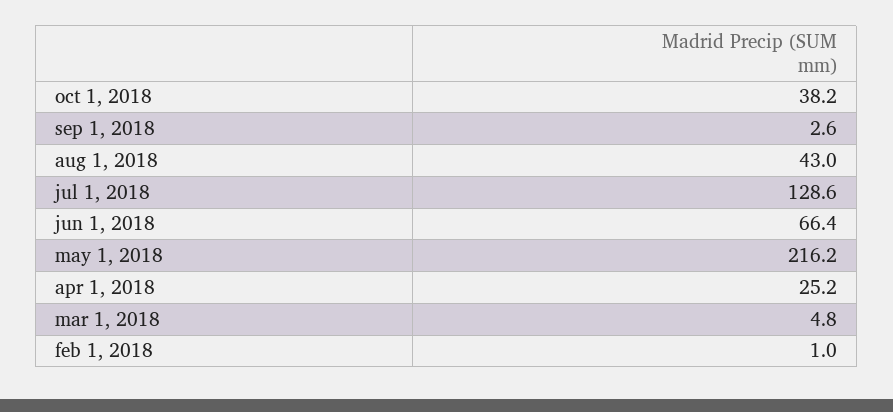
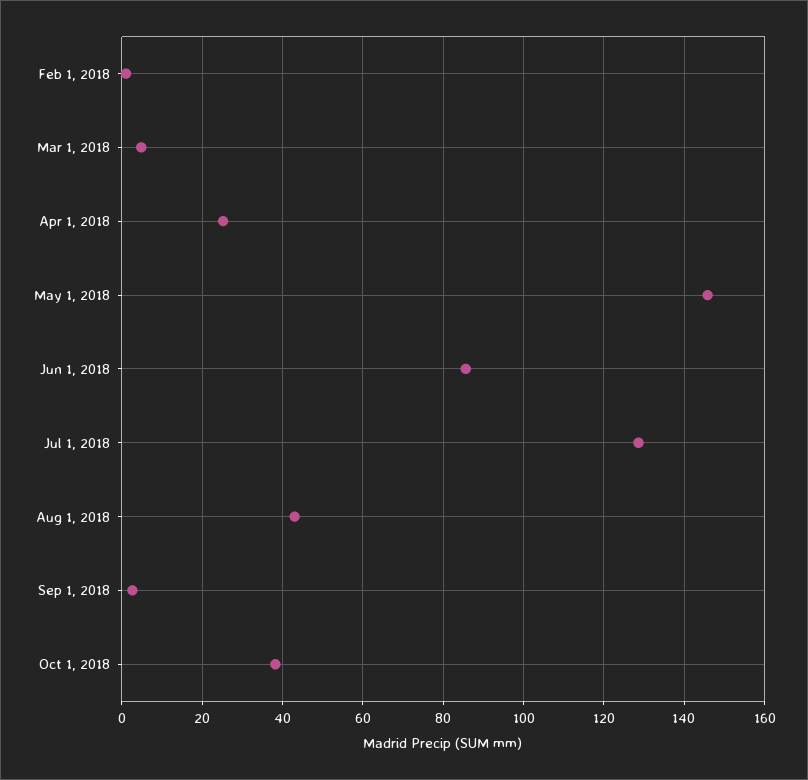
  {
    "oct 1, 2018": 38.2,
    "sep 1, 2018": 2.6,
    "aug 1, 2018": 43,
    "jul 1, 2018": 128.6,
-   "jun 1, 2018": 66.4,
+   "jun 1, 2018": 86,
-   "may 1, 2018": 216.2,
+   "may 1, 2018": 146,
    "apr 1, 2018": 25.2,
    "mar 1, 2018": 4.8,
    "feb 1, 2018": 1
  }

